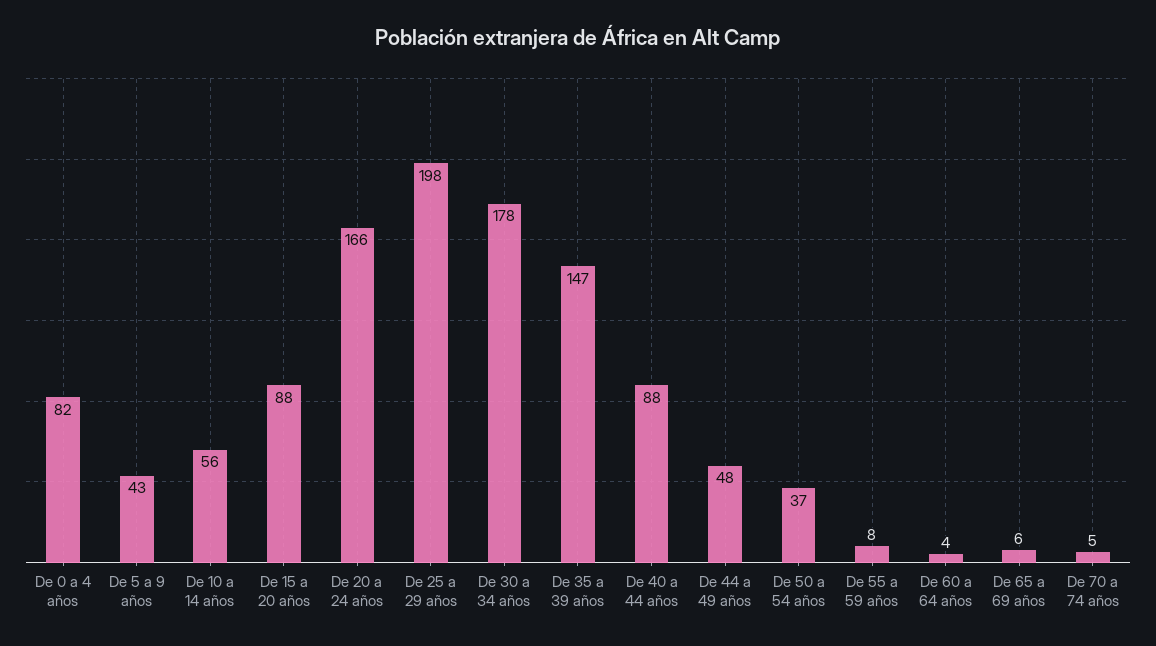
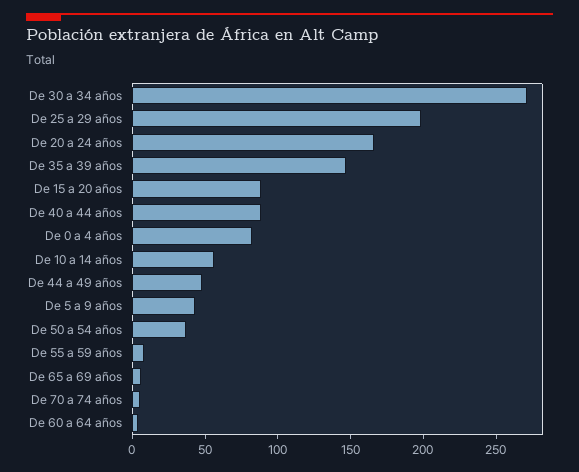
  {
    "De 0 a 4 años": 82,
    "De 5 a 9 años": 43,
    "De 10 a 14 años": 56,
    "De 15 a 20 años": 88,
    "De 20 a 24 años": 166,
    "De 25 a 29 años": 198,
-   "De 30 a 34 años": 178,
+   "De 30 a 34 años": 270,
    "De 35 a 39 años": 147,
    "De 40 a 44 años": 88,
    "De 44 a 49 años": 48,
    "De 50 a 54 años": 37,
    "De 55 a 59 años": 8,
    "De 60 a 64 años": 4,
    "De 65 a 69 años": 6,
    "De 70 a 74 años": 5
  }

